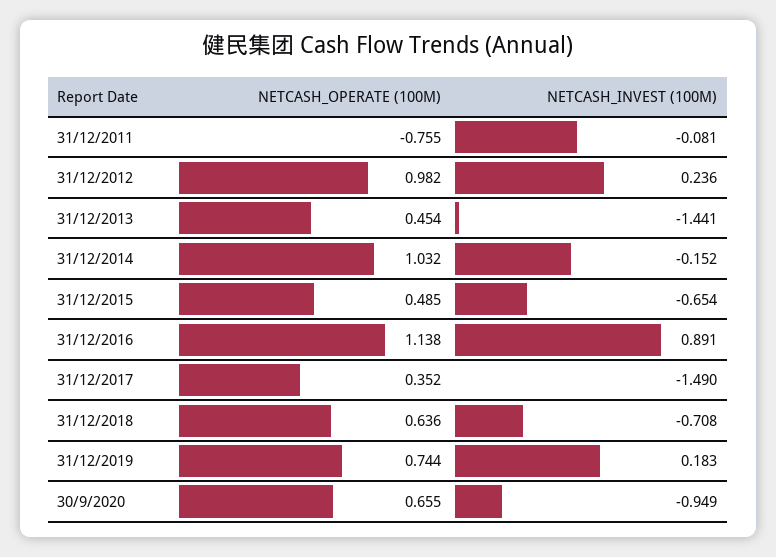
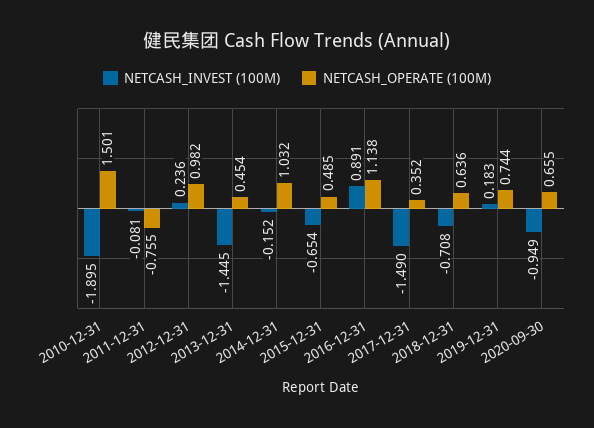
  {
    "NETCASH_OPERATE (100M)": {
      "31/12/2011": -0.755,
      "31/12/2012": 0.982,
      "31/12/2013": 0.454,
      "31/12/2014": 1.032,
      "31/12/2015": 0.485,
      "31/12/2016": 1.138,
      "31/12/2017": 0.352,
      "31/12/2018": 0.636,
      "31/12/2019": 0.744,
-     "30/9/2020": 0.655
+     "30/9/2020": 0.655,
+     "2010-12-31": 1.501
    },
    "NETCASH_INVEST (100M)": {
      "31/12/2011": -0.081,
      "31/12/2012": 0.236,
-     "31/12/2013": -1.441,
+     "31/12/2013": -1.445,
      "31/12/2014": -0.152,
      "31/12/2015": -0.654,
      "31/12/2016": 0.891,
      "31/12/2017": -1.49,
      "31/12/2018": -0.708,
      "31/12/2019": 0.183,
-     "30/9/2020": -0.949
+     "30/9/2020": -0.949,
+     "2010-12-31": -1.895
    }
  }

